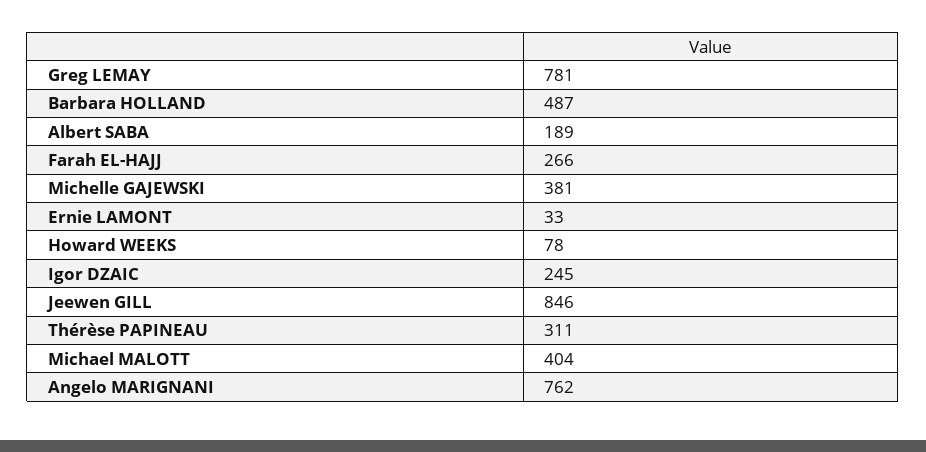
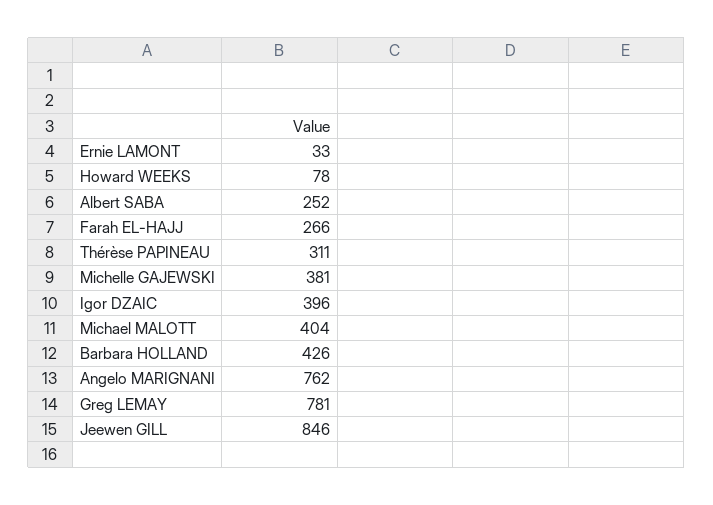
  {
    "Greg LEMAY": 781,
-   "Barbara HOLLAND": 487,
+   "Barbara HOLLAND": 426,
-   "Albert SABA": 189,
+   "Albert SABA": 252,
    "Farah EL-HAJJ": 266,
    "Michelle GAJEWSKI": 381,
    "Ernie LAMONT": 33,
    "Howard WEEKS": 78,
-   "Igor DZAIC": 245,
+   "Igor DZAIC": 396,
    "Jeewen GILL": 846,
    "Thérèse PAPINEAU": 311,
    "Michael MALOTT": 404,
    "Angelo MARIGNANI": 762
  }

